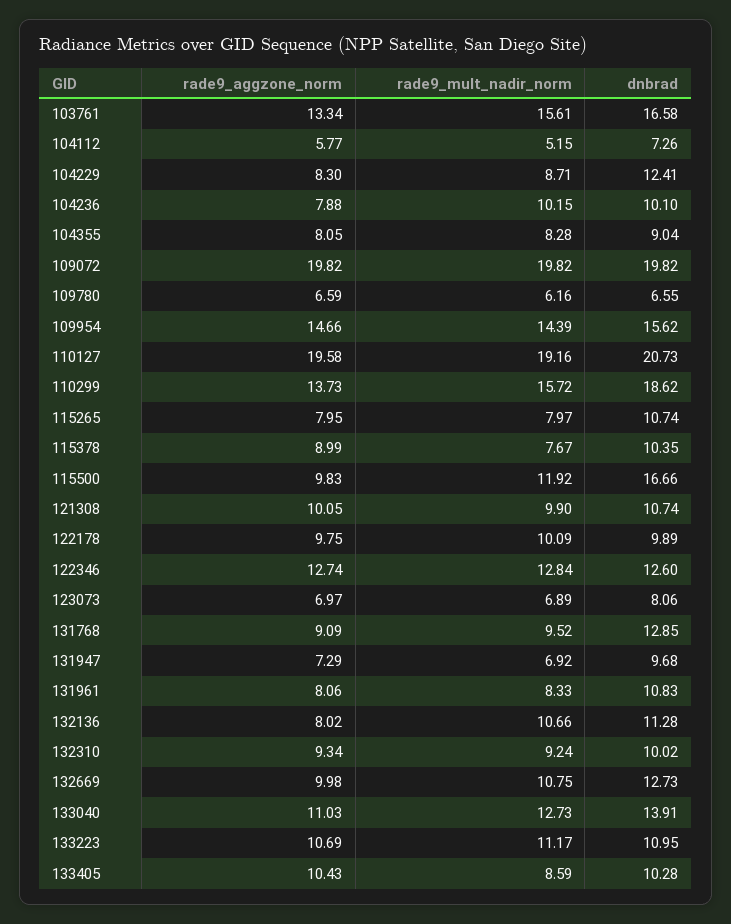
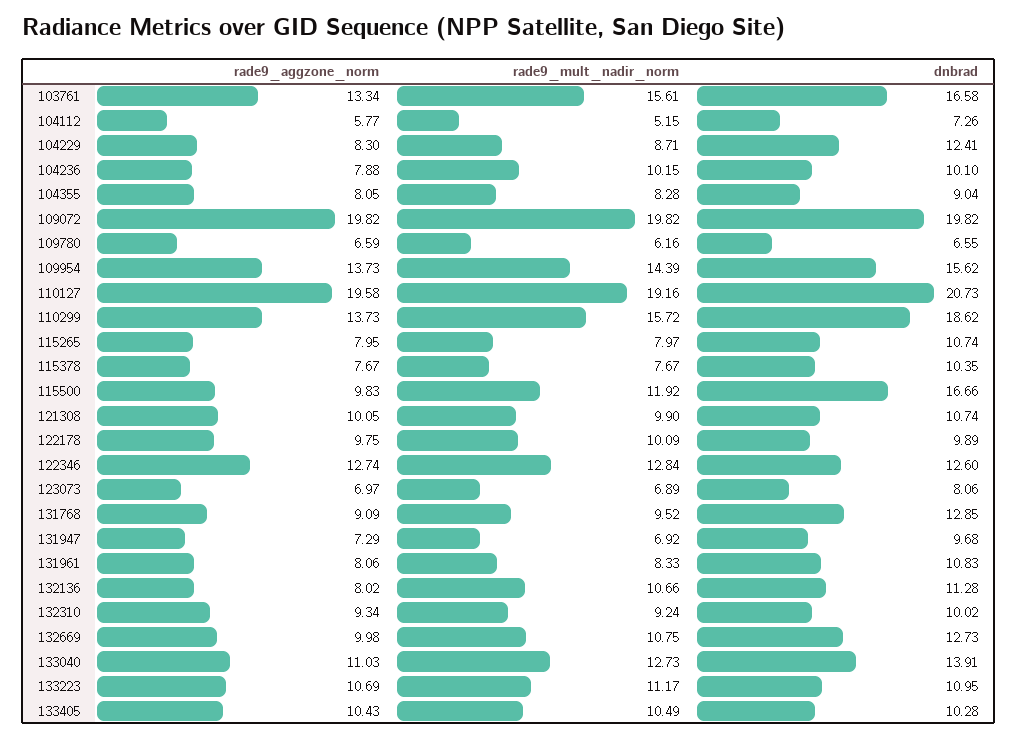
  {
    "rade9_aggzone_norm": {
      "103761": 13.34,
      "104112": 5.77,
      "104229": 8.3,
      "104236": 7.88,
      "104355": 8.05,
      "109072": 19.82,
      "109780": 6.59,
-     "109954": 14.66,
+     "109954": 13.73,
      "110127": 19.58,
      "110299": 13.73,
      "115265": 7.95,
-     "115378": 8.99,
+     "115378": 7.67,
      "115500": 9.83,
      "121308": 10.05,
      "122178": 9.75,
      "122346": 12.74,
      "123073": 6.97,
      "131768": 9.09,
      "131947": 7.29,
      "131961": 8.06,
      "132136": 8.02,
      "132310": 9.34,
      "132669": 9.98,
      "133040": 11.03,
      "133223": 10.69,
      "133405": 10.43
    },
    "rade9_mult_nadir_norm": {
      "103761": 15.61,
      "104112": 5.15,
      "104229": 8.71,
      "104236": 10.15,
      "104355": 8.28,
      "109072": 19.82,
      "109780": 6.16,
      "109954": 14.39,
      "110127": 19.16,
      "110299": 15.72,
      "115265": 7.97,
      "115378": 7.67,
      "115500": 11.92,
      "121308": 9.9,
      "122178": 10.09,
      "122346": 12.84,
      "123073": 6.89,
      "131768": 9.52,
      "131947": 6.92,
      "131961": 8.33,
      "132136": 10.66,
      "132310": 9.24,
      "132669": 10.75,
      "133040": 12.73,
      "133223": 11.17,
-     "133405": 8.59
+     "133405": 10.49
    },
    "dnbrad": {
      "103761": 16.58,
      "104112": 7.26,
      "104229": 12.41,
      "104236": 10.1,
      "104355": 9.04,
      "109072": 19.82,
      "109780": 6.55,
      "109954": 15.62,
      "110127": 20.73,
      "110299": 18.62,
      "115265": 10.74,
      "115378": 10.35,
      "115500": 16.66,
      "121308": 10.74,
      "122178": 9.89,
      "122346": 12.6,
      "123073": 8.06,
      "131768": 12.85,
      "131947": 9.68,
      "131961": 10.83,
      "132136": 11.28,
      "132310": 10.02,
      "132669": 12.73,
      "133040": 13.91,
      "133223": 10.95,
      "133405": 10.28
    }
  }

